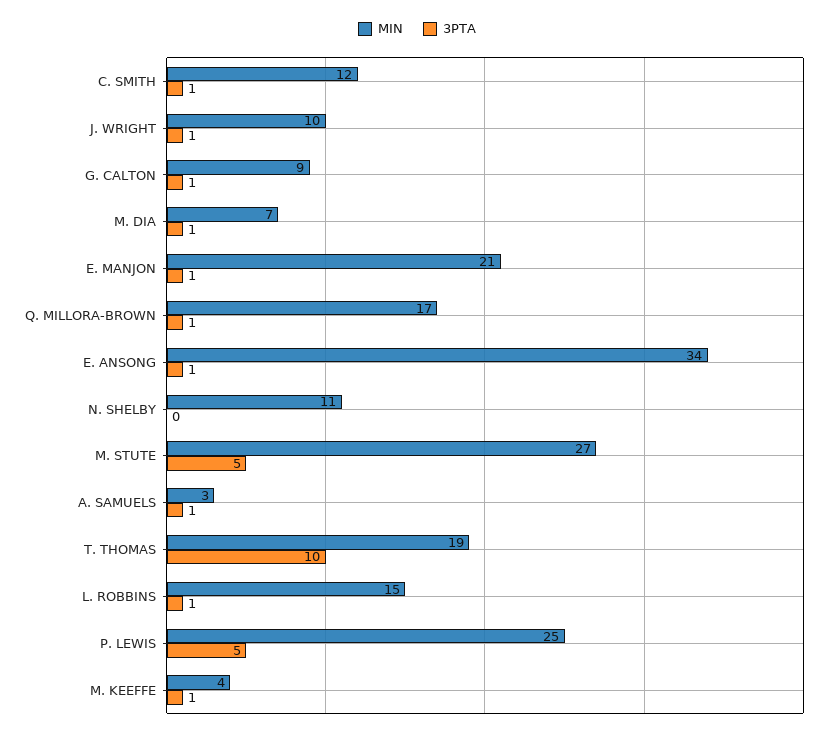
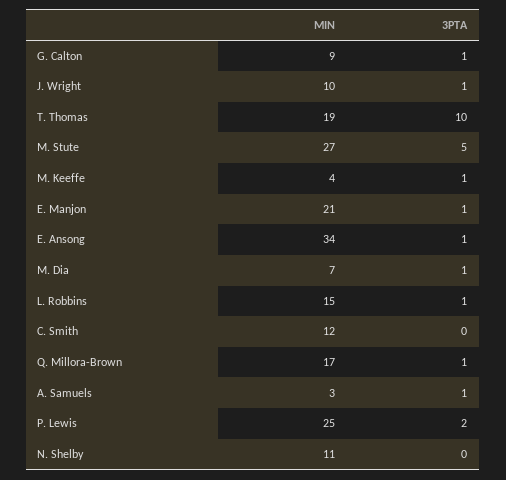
  {
    "MIN": {
      "C. SMITH": 12,
      "J. WRIGHT": 10,
      "G. CALTON": 9,
      "M. DIA": 7,
      "E. MANJON": 21,
      "Q. MILLORA-BROWN": 17,
      "E. ANSONG": 34,
      "N. SHELBY": 11,
      "M. STUTE": 27,
      "A. SAMUELS": 3,
      "T. THOMAS": 19,
      "L. ROBBINS": 15,
      "P. LEWIS": 25,
      "M. KEEFFE": 4
    },
    "3PTA": {
-     "C. SMITH": 1,
+     "C. SMITH": 0,
      "J. WRIGHT": 1,
      "G. CALTON": 1,
      "M. DIA": 1,
      "E. MANJON": 1,
      "Q. MILLORA-BROWN": 1,
      "E. ANSONG": 1,
      "N. SHELBY": 0,
      "M. STUTE": 5,
      "A. SAMUELS": 1,
      "T. THOMAS": 10,
      "L. ROBBINS": 1,
-     "P. LEWIS": 5,
+     "P. LEWIS": 2,
      "M. KEEFFE": 1
    }
  }

